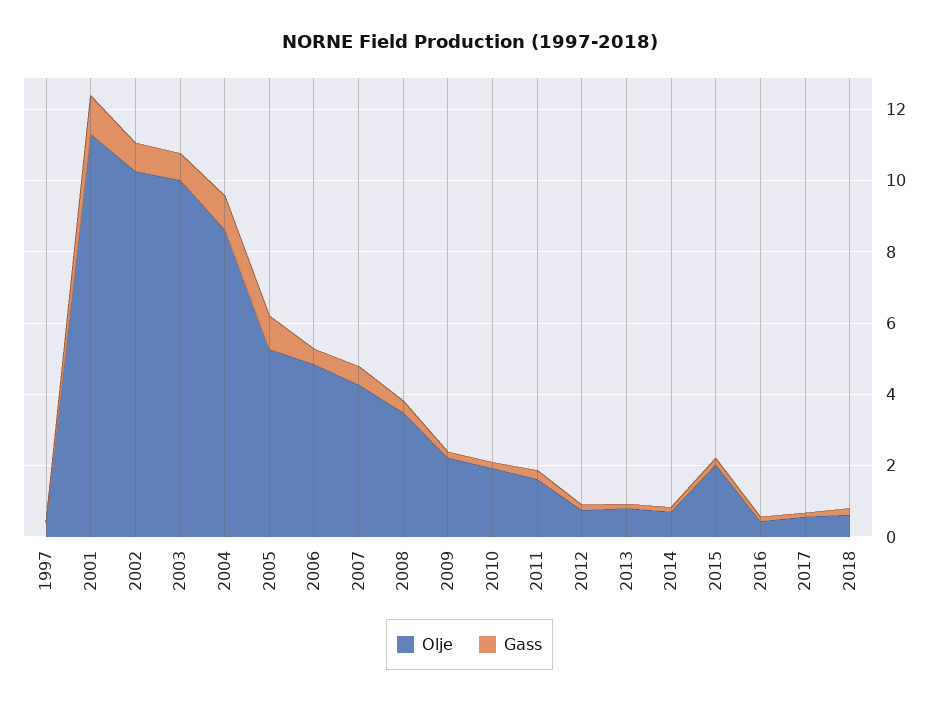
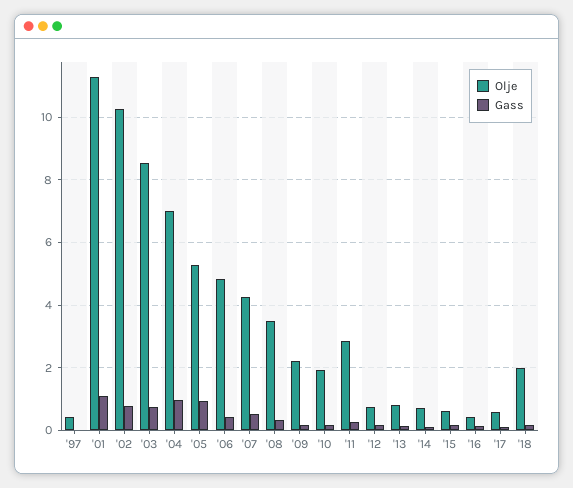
  {
    "Olje": {
      "1997": 0.4,
      "2001": 11.4,
      "2002": 10.2,
-     "2003": 10,
+     "2003": 8.6,
-     "2004": 8.5,
+     "2004": 7,
      "2005": 5.2,
      "2006": 4.8,
      "2007": 4.2,
      "2008": 3.4,
      "2009": 2.2,
      "2010": 2,
-     "2011": 1.5,
+     "2011": 2.8,
      "2012": 0.8,
      "2013": 0.8,
      "2014": 0.8,
-     "2015": 2,
+     "2015": 0.6,
      "2016": 0.4,
      "2017": 0.6,
-     "2018": 0.5
+     "2018": 2
    },
    "Gass": {
      "1997": 0,
      "2001": 1,
      "2002": 0.8,
      "2003": 0.8,
      "2004": 1,
      "2005": 1,
      "2006": 0.4,
      "2007": 0.6,
      "2008": 0.4,
      "2009": 0.2,
      "2010": 0.2,
      "2011": 0.2,
      "2012": 0.2,
      "2013": 0.2,
      "2014": 0.2,
      "2015": 0.2,
      "2016": 0.2,
      "2017": 0.2,
      "2018": 0.2
    }
  }

